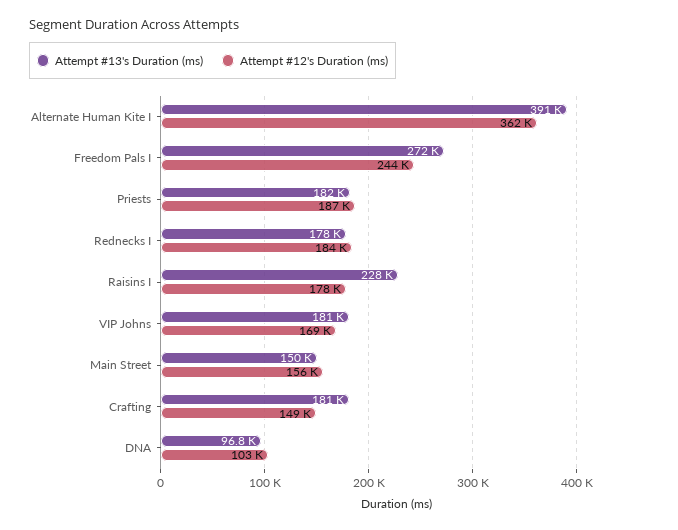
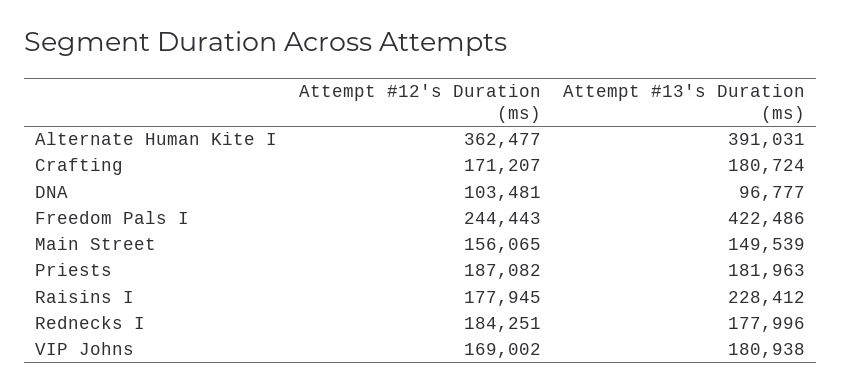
  {
    "Attempt #13's Duration (ms)": {
      "Alternate Human Kite I": 391031,
-     "Freedom Pals I": 272000,
+     "Freedom Pals I": 422486,
      "Priests": 181963,
      "Rednecks I": 177996,
      "Raisins I": 228412,
      "VIP Johns": 180938,
      "Main Street": 149539,
      "Crafting": 180724,
      "DNA": 96777
    },
    "Attempt #12's Duration (ms)": {
      "Alternate Human Kite I": 362477,
      "Freedom Pals I": 244443,
      "Priests": 187082,
      "Rednecks I": 184251,
      "Raisins I": 177945,
      "VIP Johns": 169002,
      "Main Street": 156065,
-     "Crafting": 149000,
+     "Crafting": 171207,
      "DNA": 103481
    }
  }

